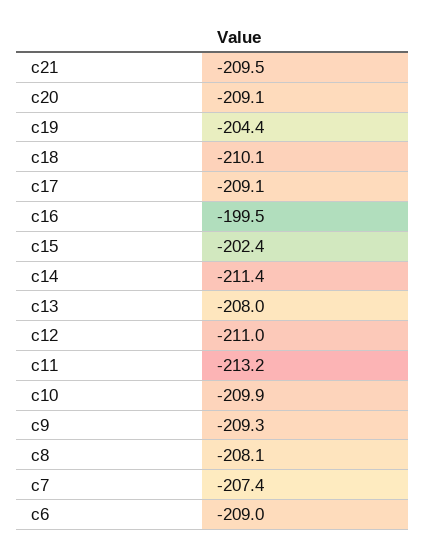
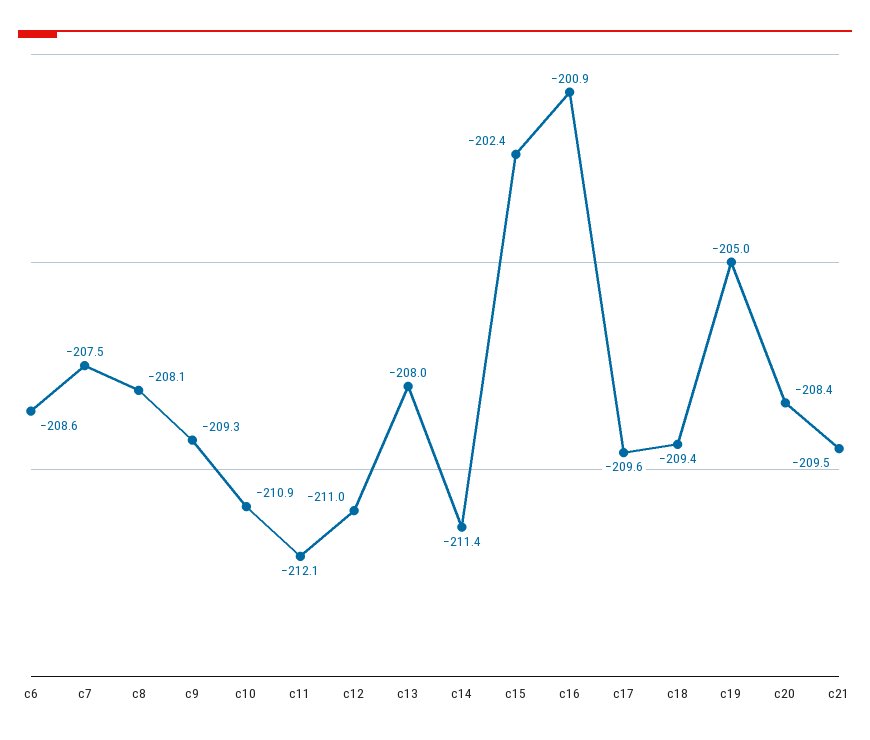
  {
    "c21": -209.5,
-   "c20": -209.1,
+   "c20": -208.4,
-   "c19": -204.4,
+   "c19": -205,
-   "c18": -210.1,
+   "c18": -209.4,
-   "c17": -209.1,
+   "c17": -209.6,
-   "c16": -199.5,
+   "c16": -200.9,
    "c15": -202.4,
    "c14": -211.4,
    "c13": -208,
    "c12": -211,
-   "c11": -213.2,
+   "c11": -212.1,
-   "c10": -209.9,
+   "c10": -210.9,
    "c9": -209.3,
    "c8": -208.1,
-   "c7": -207.4,
+   "c7": -207.5,
-   "c6": -209
+   "c6": -208.6
  }

